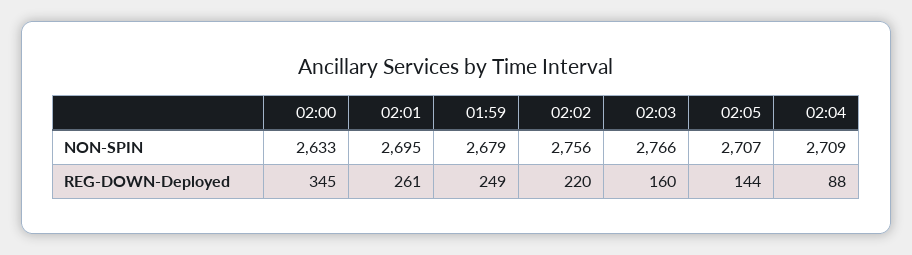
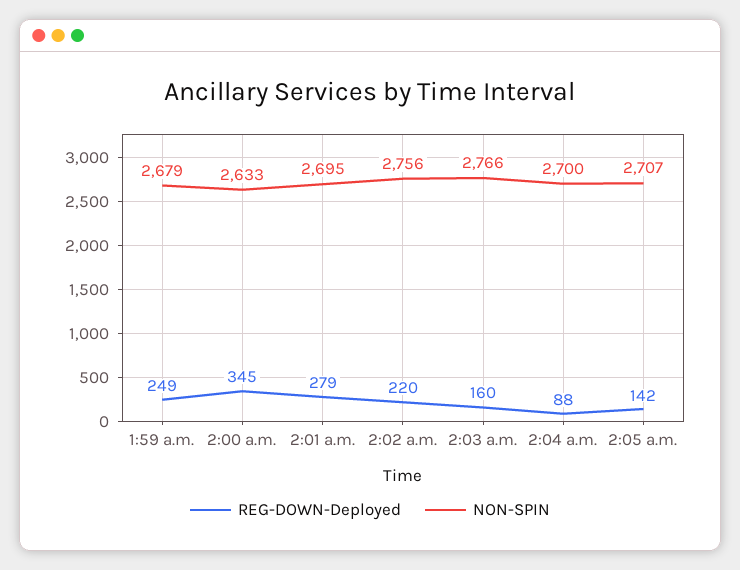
  {
    "NON-SPIN": {
      "02:00": 2633,
      "02:01": 2695,
      "01:59": 2679,
      "02:02": 2756,
      "02:03": 2766,
      "02:05": 2707,
-     "02:04": 2709
+     "02:04": 2700
    },
    "REG-DOWN-Deployed": {
      "02:00": 345,
-     "02:01": 261,
+     "02:01": 279,
      "01:59": 249,
      "02:02": 220,
      "02:03": 160,
-     "02:05": 144,
+     "02:05": 142,
      "02:04": 88
    }
  }

